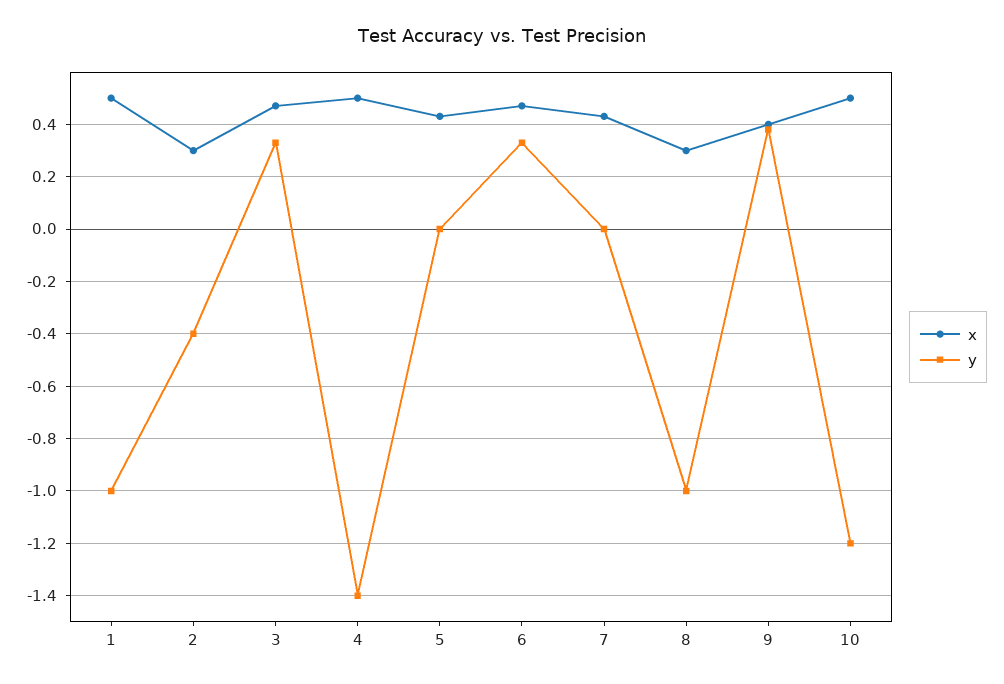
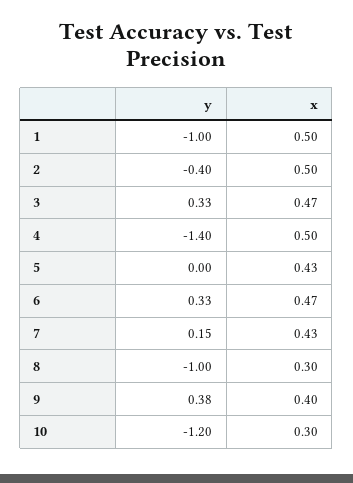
  {
    "x": {
      "1": 0.5,
-     "2": 0.3,
+     "2": 0.5,
      "3": 0.47,
      "4": 0.5,
      "5": 0.43,
      "6": 0.47,
      "7": 0.43,
      "8": 0.3,
      "9": 0.4,
-     "10": 0.5
+     "10": 0.3
    },
    "y": {
      "1": -1,
      "2": -0.4,
      "3": 0.33,
      "4": -1.4,
      "5": 0,
      "6": 0.33,
-     "7": 0,
+     "7": 0.15,
      "8": -1,
      "9": 0.38,
      "10": -1.2
    }
  }

